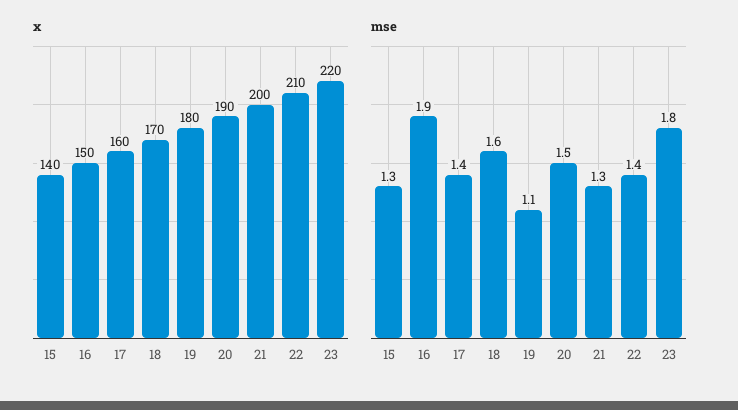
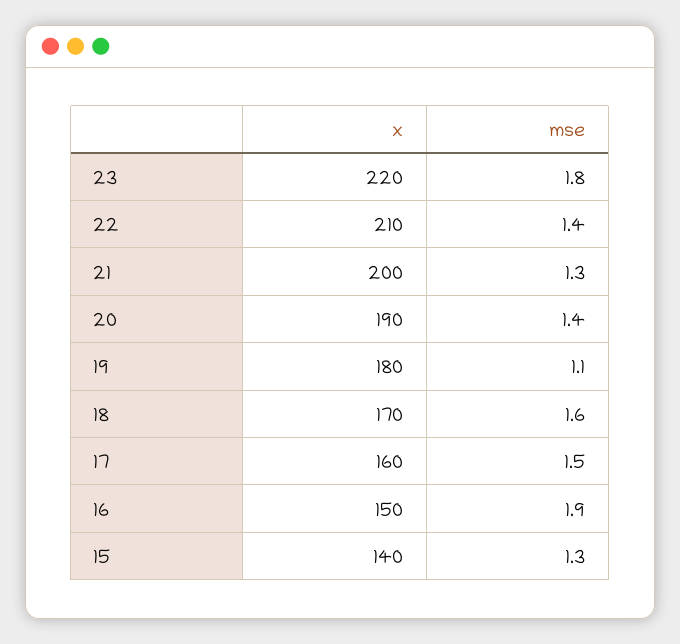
  {
    "x": {
      "15": 140,
      "16": 150,
      "17": 160,
      "18": 170,
      "19": 180,
      "20": 190,
      "21": 200,
      "22": 210,
      "23": 220
    },
    "mse": {
      "15": 1.3,
      "16": 1.9,
-     "17": 1.4,
+     "17": 1.5,
      "18": 1.6,
      "19": 1.1,
-     "20": 1.5,
+     "20": 1.4,
      "21": 1.3,
      "22": 1.4,
      "23": 1.8
    }
  }

